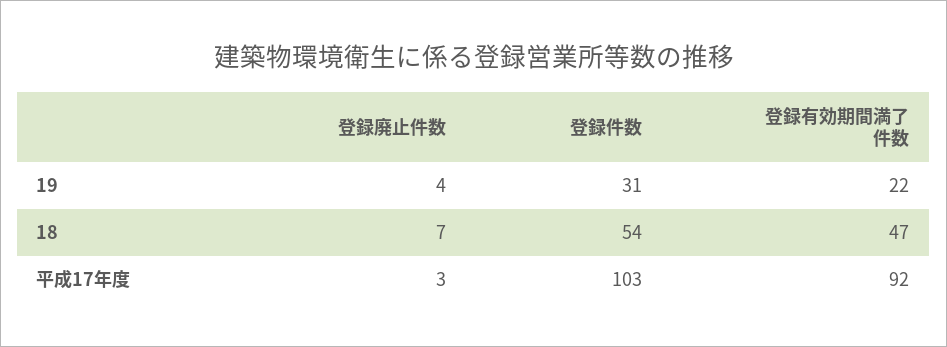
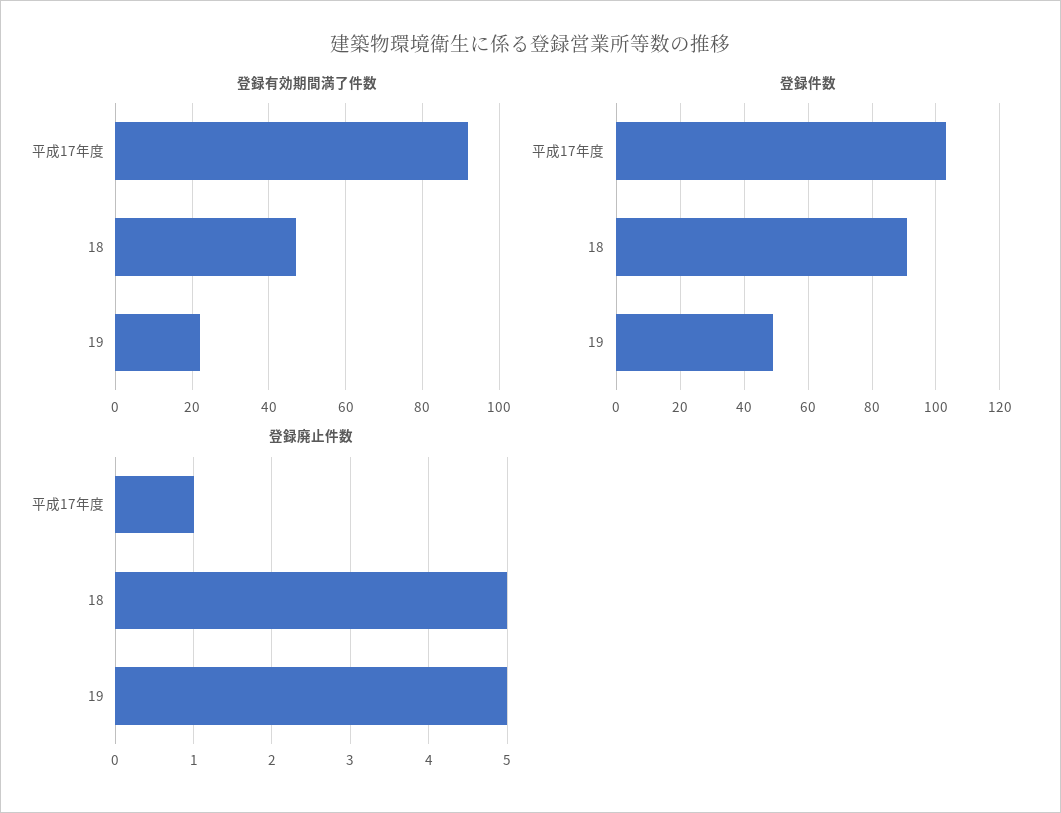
  {
    "登録廃止件数": {
-     "19": 4,
+     "19": 5,
-     "18": 7,
+     "18": 5,
-     "平成17年度": 3
+     "平成17年度": 1
    },
    "登録件数": {
-     "19": 31,
+     "19": 50,
-     "18": 54,
+     "18": 90,
      "平成17年度": 103
    },
    "登録有効期間満了件数": {
      "19": 22,
      "18": 47,
      "平成17年度": 92
    }
  }

